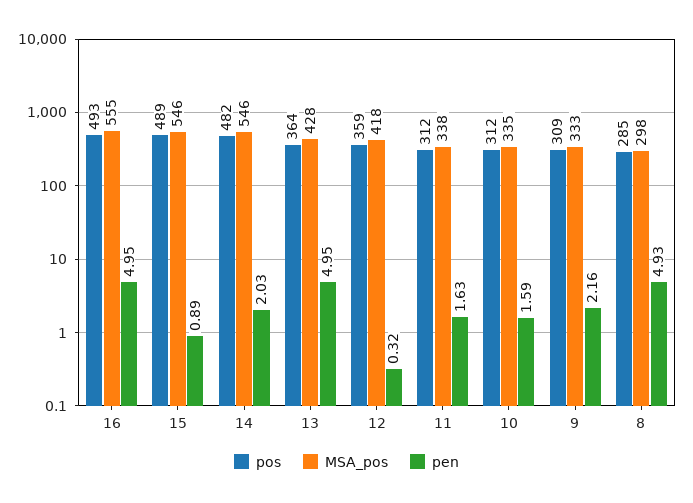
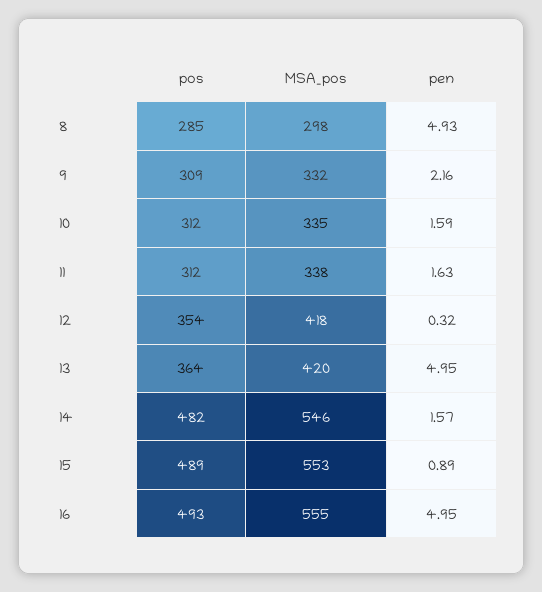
  {
    "pos": {
      "16": 493,
      "15": 489,
      "14": 482,
      "13": 364,
-     "12": 359,
+     "12": 354,
      "11": 312,
      "10": 312,
      "9": 309,
      "8": 285
    },
    "MSA_pos": {
      "16": 555,
-     "15": 546,
+     "15": 553,
      "14": 546,
-     "13": 428,
+     "13": 420,
      "12": 418,
      "11": 338,
      "10": 335,
-     "9": 333,
+     "9": 332,
      "8": 298
    },
    "pen": {
      "16": 4.95,
      "15": 0.89,
-     "14": 2.03,
+     "14": 1.57,
      "13": 4.95,
      "12": 0.32,
      "11": 1.63,
      "10": 1.59,
      "9": 2.16,
      "8": 4.93
    }
  }

